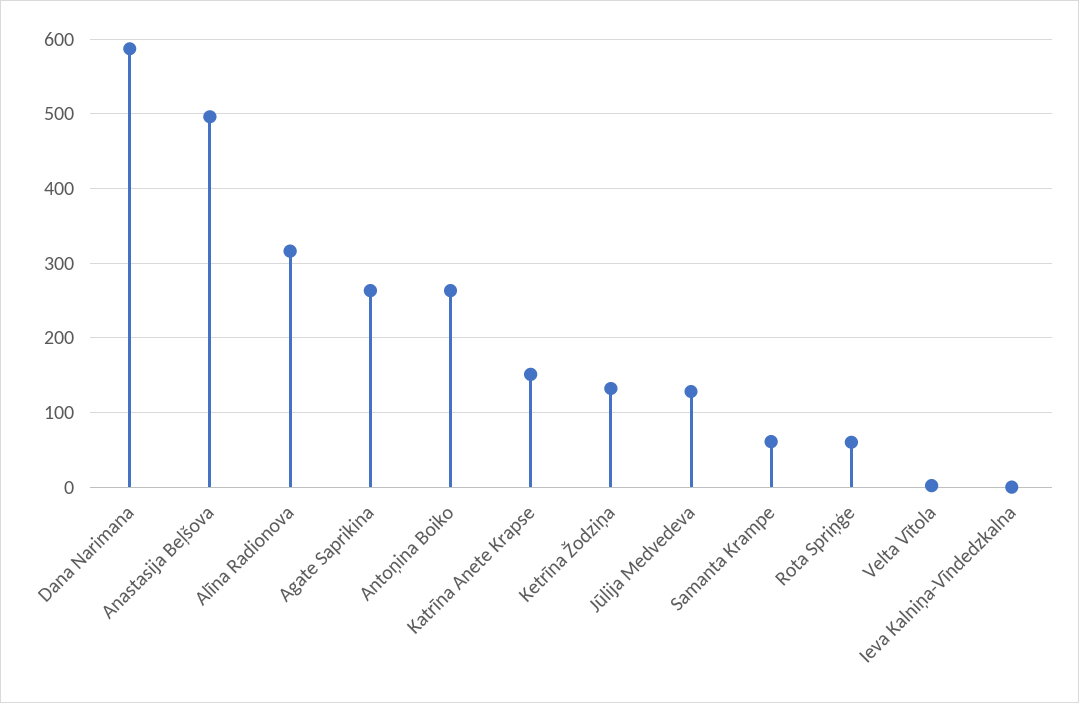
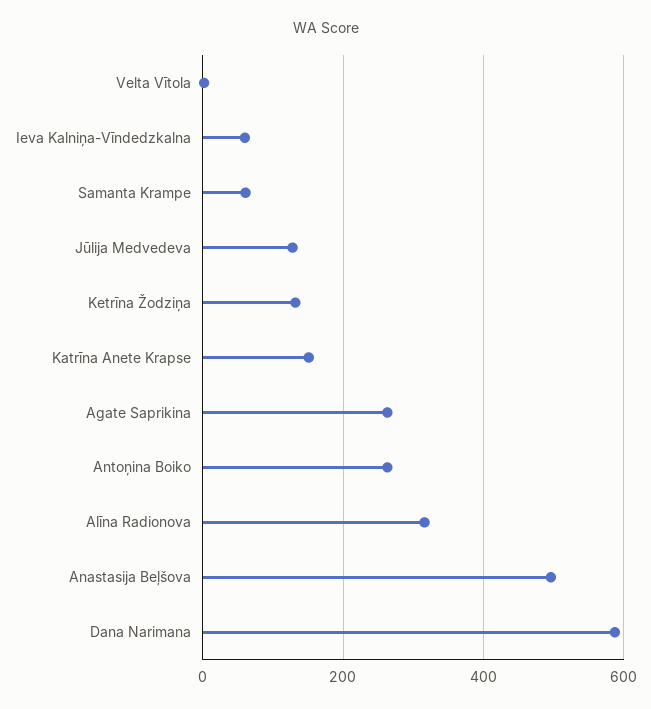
  {
    "Dana Narimana": 590,
    "Anastasija Beļšova": 500,
    "Alīna Radionova": 320,
    "Agate Saprikina": 260,
    "Antoņina Boiko": 260,
    "Katrīna Anete Krapse": 150,
    "Ketrīna Žodziņa": 130,
    "Jūlija Medvedeva": 130,
    "Samanta Krampe": 60,
-   "Rota Spriņģe": 60,
    "Velta Vītola": 0,
-   "Ieva Kalniņa-Vīndedzkalna": 0
+   "Ieva Kalniņa-Vīndedzkalna": 60
  }

